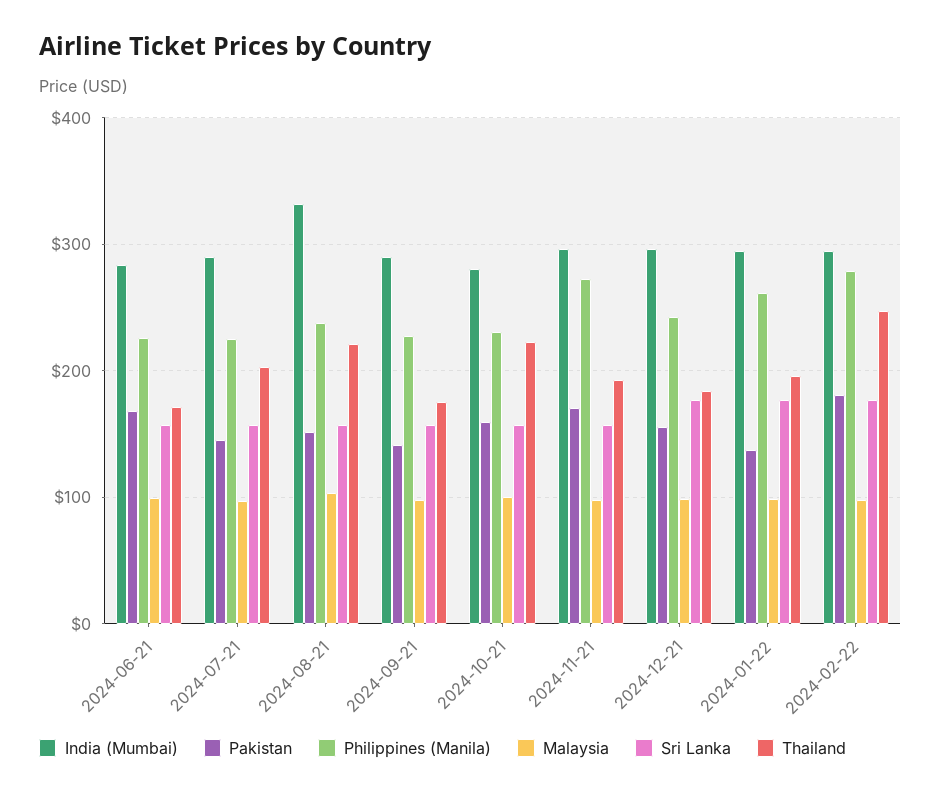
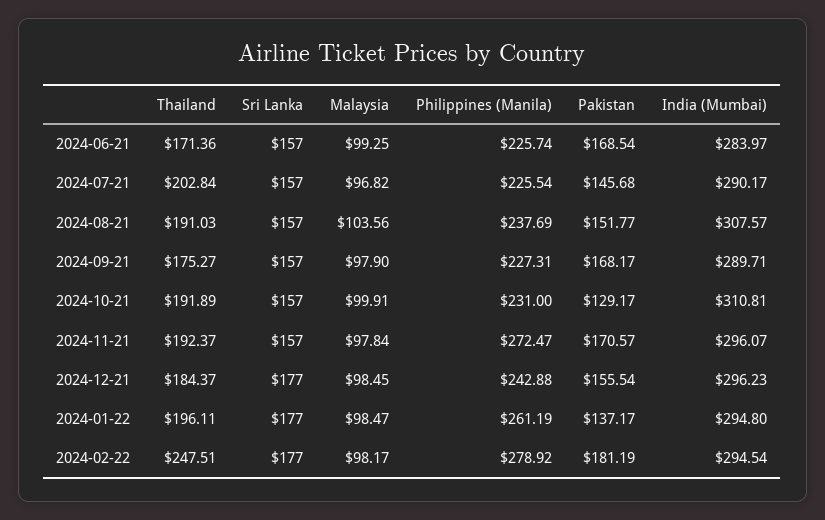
  {
    "India (Mumbai)": {
      "2024-06-21": 283.97,
      "2024-07-21": 290.17,
-     "2024-08-21": 330,
+     "2024-08-21": 307.57,
      "2024-09-21": 289.71,
-     "2024-10-21": 280,
+     "2024-10-21": 310.81,
      "2024-11-21": 296.07,
      "2024-12-21": 296.23,
      "2024-01-22": 294.8,
      "2024-02-22": 294.54
    },
    "Pakistan": {
      "2024-06-21": 168.54,
      "2024-07-21": 145.68,
      "2024-08-21": 151.77,
-     "2024-09-21": 140,
+     "2024-09-21": 168.17,
-     "2024-10-21": 160,
+     "2024-10-21": 129.17,
      "2024-11-21": 170.57,
      "2024-12-21": 155.54,
      "2024-01-22": 137.17,
      "2024-02-22": 181.19
    },
    "Philippines (Manila)": {
      "2024-06-21": 225.74,
      "2024-07-21": 225.54,
      "2024-08-21": 237.69,
      "2024-09-21": 227.31,
      "2024-10-21": 231,
      "2024-11-21": 272.47,
      "2024-12-21": 242.88,
      "2024-01-22": 261.19,
      "2024-02-22": 278.92
    },
    "Malaysia": {
      "2024-06-21": 99.25,
      "2024-07-21": 96.82,
      "2024-08-21": 103.56,
      "2024-09-21": 97.9,
      "2024-10-21": 99.91,
      "2024-11-21": 97.84,
      "2024-12-21": 98.45,
      "2024-01-22": 98.47,
      "2024-02-22": 98.17
    },
    "Sri Lanka": {
      "2024-06-21": 157,
      "2024-07-21": 157,
      "2024-08-21": 157,
      "2024-09-21": 157,
      "2024-10-21": 157,
      "2024-11-21": 157,
      "2024-12-21": 177,
      "2024-01-22": 177,
      "2024-02-22": 177
    },
    "Thailand": {
      "2024-06-21": 171.36,
      "2024-07-21": 202.84,
-     "2024-08-21": 220,
+     "2024-08-21": 191.03,
      "2024-09-21": 175.27,
-     "2024-10-21": 220,
+     "2024-10-21": 191.89,
      "2024-11-21": 192.37,
      "2024-12-21": 184.37,
      "2024-01-22": 196.11,
      "2024-02-22": 247.51
    }
  }

